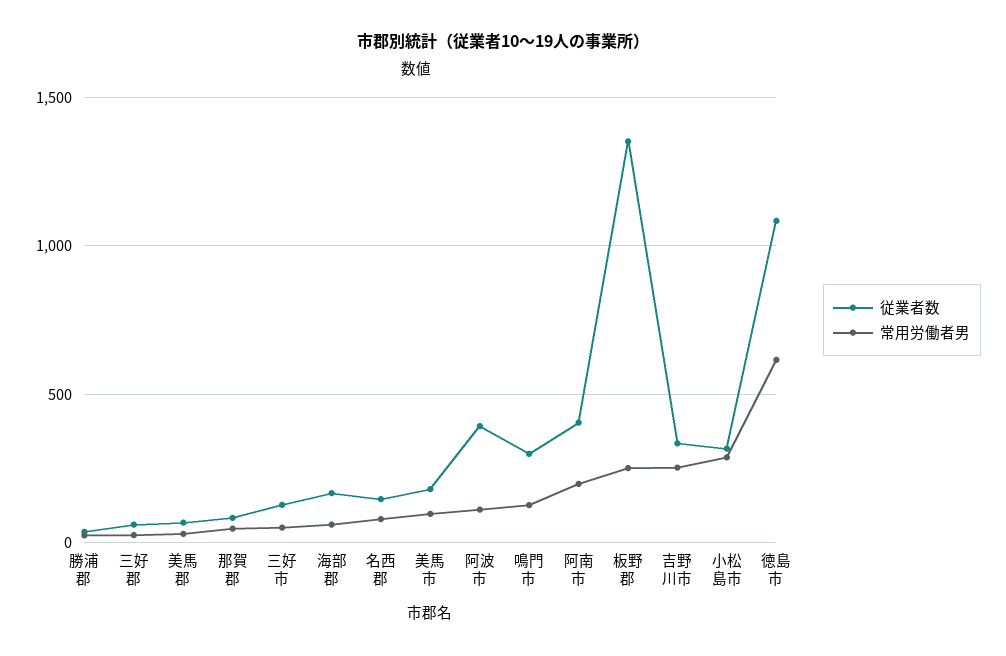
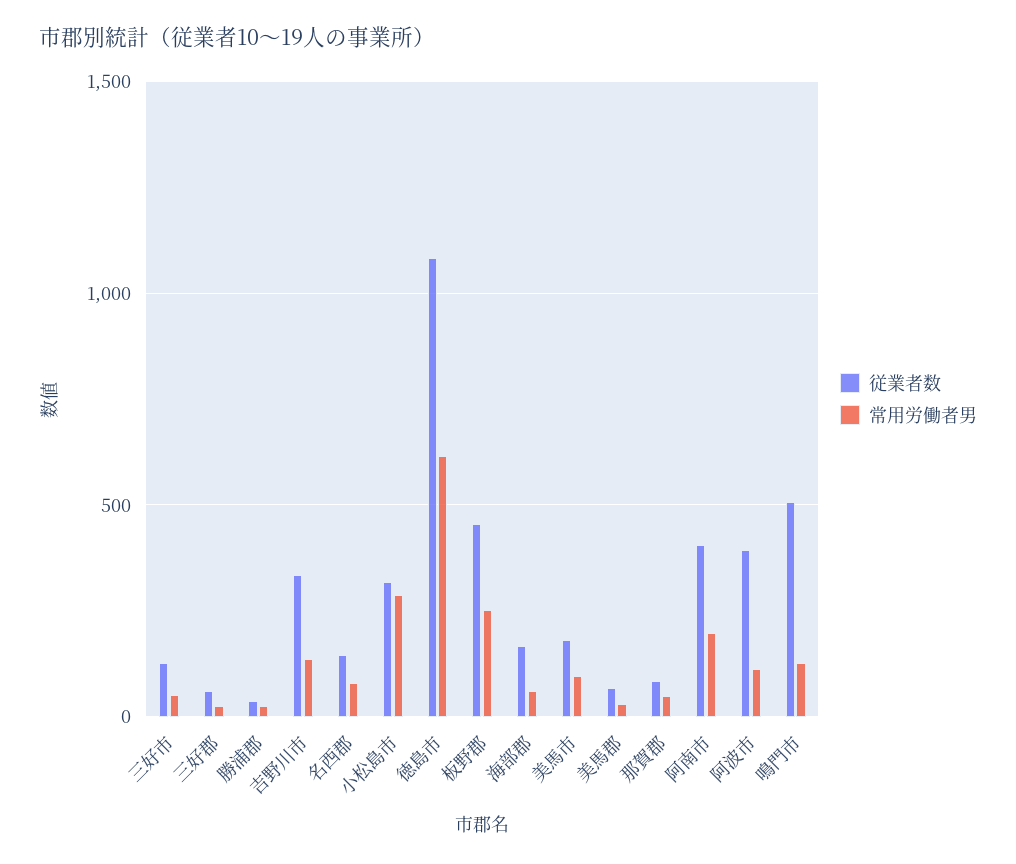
  {
    "従業者数": {
      "勝浦郡": 50,
      "三好郡": 50,
      "美馬郡": 50,
      "那賀郡": 100,
      "三好市": 150,
      "海部郡": 150,
      "名西郡": 150,
      "美馬市": 200,
      "阿波市": 400,
-     "鳴門市": 300,
+     "鳴門市": 500,
      "阿南市": 400,
-     "板野郡": 1350,
+     "板野郡": 450,
      "吉野川市": 350,
      "小松島市": 300,
      "徳島市": 1100
    },
    "常用労働者男": {
      "勝浦郡": 50,
      "三好郡": 50,
      "美馬郡": 50,
      "那賀郡": 50,
      "三好市": 50,
      "海部郡": 50,
      "名西郡": 100,
      "美馬市": 100,
      "阿波市": 100,
      "鳴門市": 150,
      "阿南市": 200,
      "板野郡": 250,
-     "吉野川市": 250,
+     "吉野川市": 150,
      "小松島市": 300,
      "徳島市": 600
    }
  }

